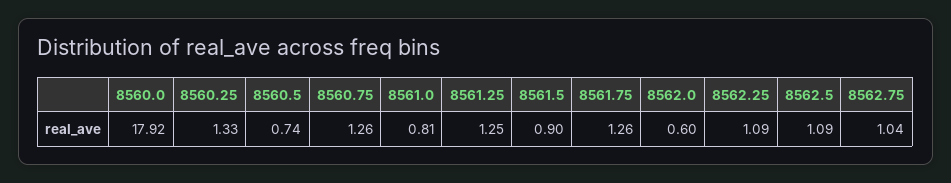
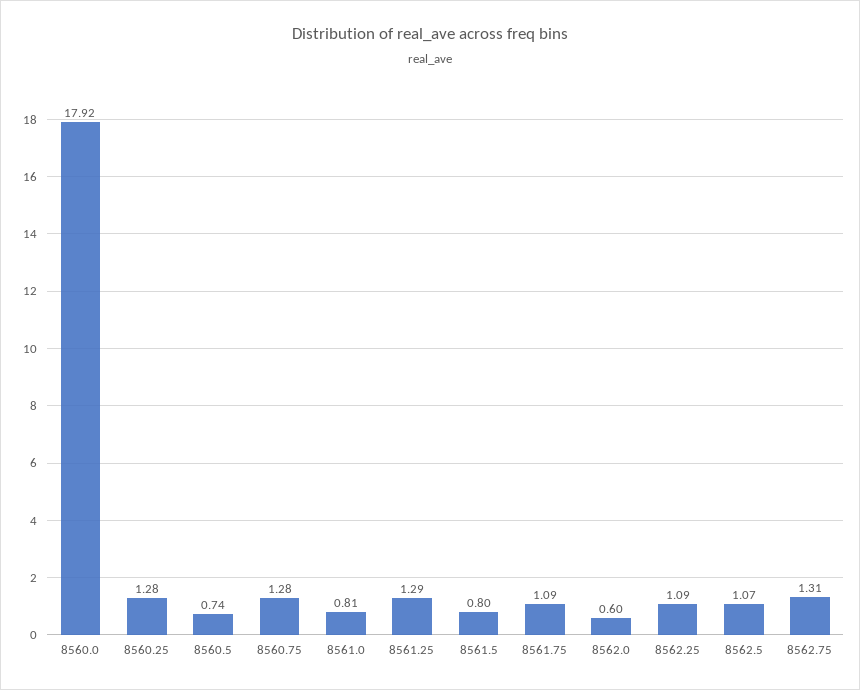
  {
    "8560.0": 17.92,
-   "8560.25": 1.33,
+   "8560.25": 1.28,
    "8560.5": 0.74,
-   "8560.75": 1.26,
+   "8560.75": 1.28,
    "8561.0": 0.81,
-   "8561.25": 1.25,
+   "8561.25": 1.29,
-   "8561.5": 0.9,
+   "8561.5": 0.8,
-   "8561.75": 1.26,
+   "8561.75": 1.09,
    "8562.0": 0.6,
    "8562.25": 1.09,
-   "8562.5": 1.09,
+   "8562.5": 1.07,
-   "8562.75": 1.04
+   "8562.75": 1.31
  }

